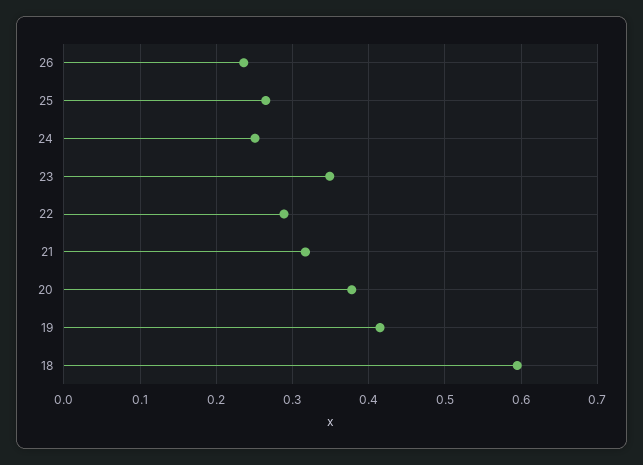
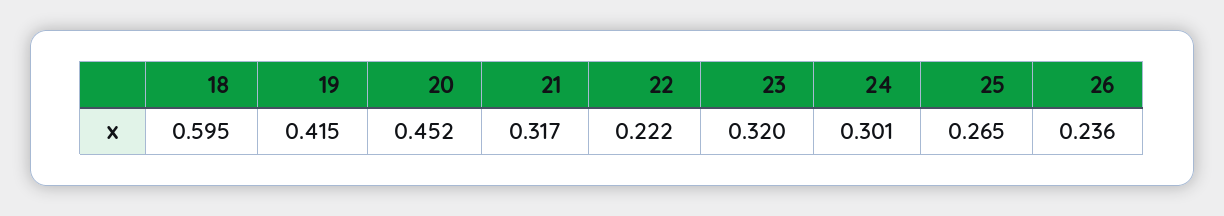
  {
    "26": 0.236,
    "25": 0.265,
-   "24": 0.25,
+   "24": 0.301,
-   "23": 0.35,
+   "23": 0.32,
-   "22": 0.29,
+   "22": 0.222,
    "21": 0.317,
-   "20": 0.38,
+   "20": 0.452,
    "19": 0.415,
    "18": 0.595
  }

